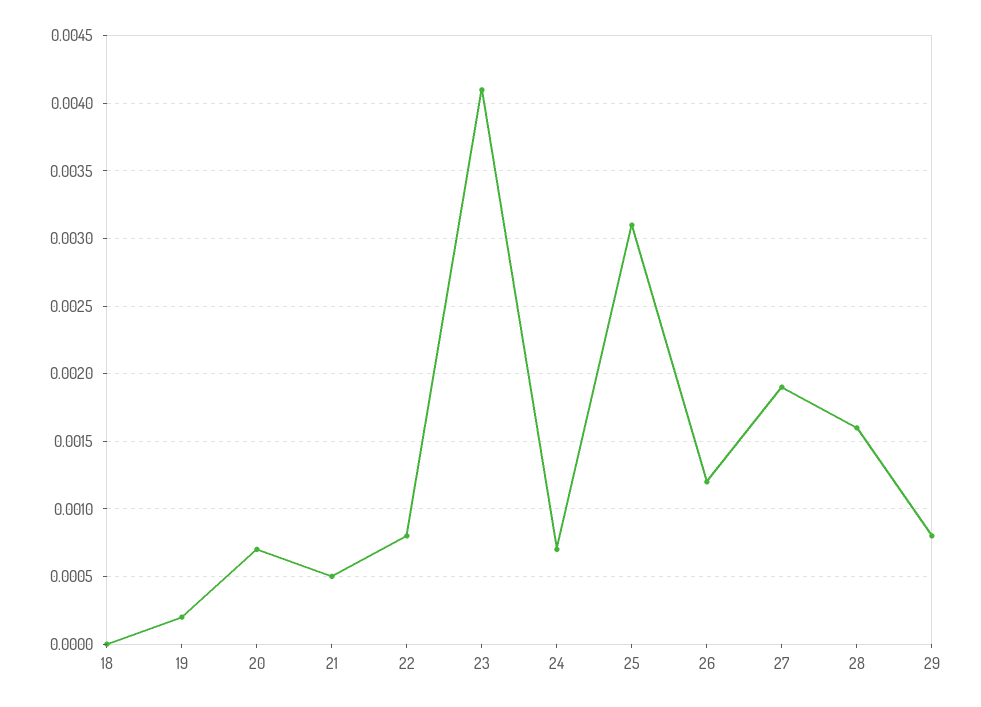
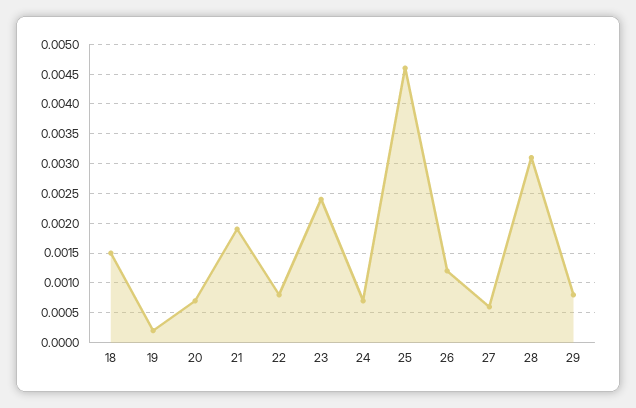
  {
-   "18": 0,
+   "18": 0.0015,
    "19": 0.0002,
    "20": 0.0007,
-   "21": 0.0005,
+   "21": 0.002,
    "22": 0.0008,
-   "23": 0.0041,
+   "23": 0.0025,
    "24": 0.0007,
-   "25": 0.0031,
+   "25": 0.0045,
    "26": 0.0012,
-   "27": 0.0019,
+   "27": 0.0005,
-   "28": 0.0016,
+   "28": 0.003,
    "29": 0.0008
  }

